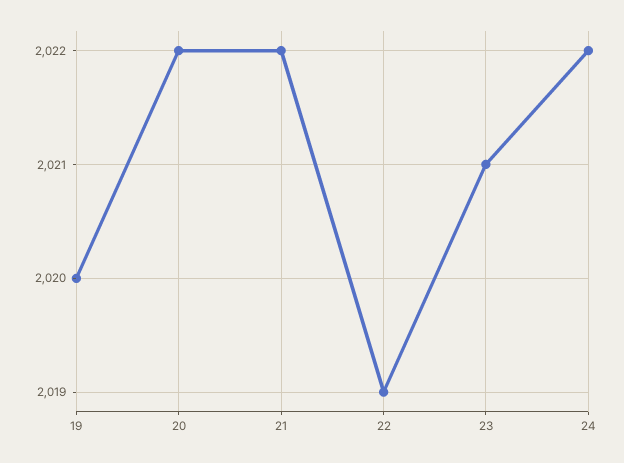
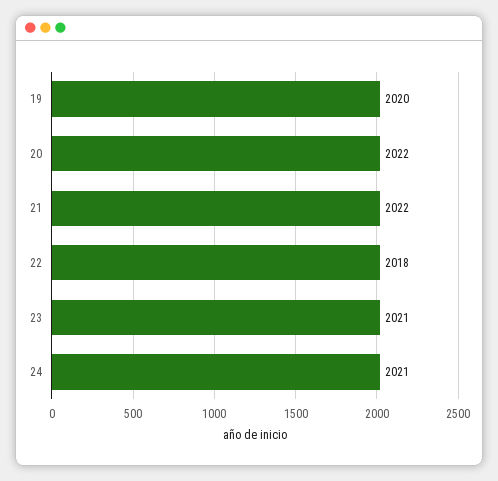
  {
    "19": 2020,
    "20": 2022,
    "21": 2022,
-   "22": 2019,
+   "22": 2018,
    "23": 2021,
-   "24": 2022
+   "24": 2021
  }

